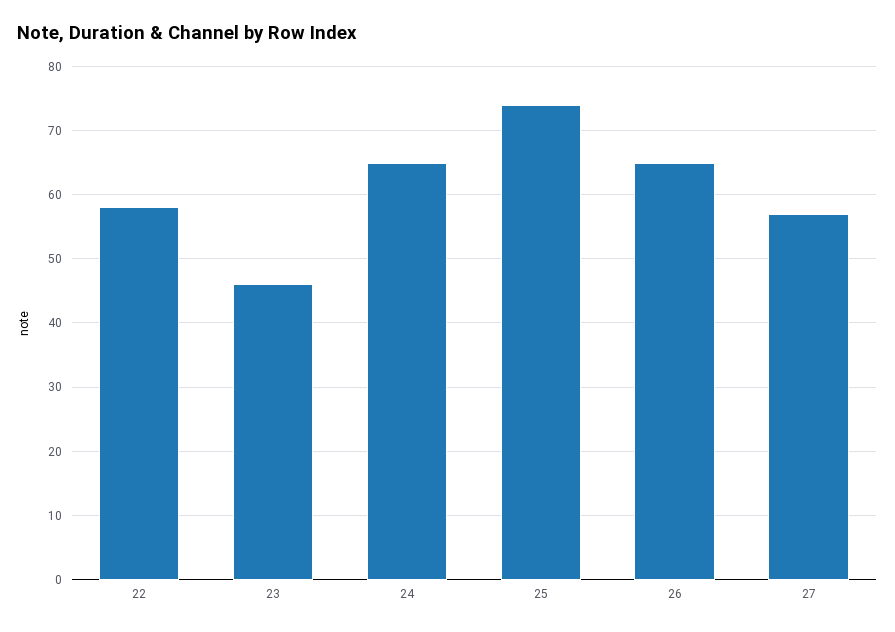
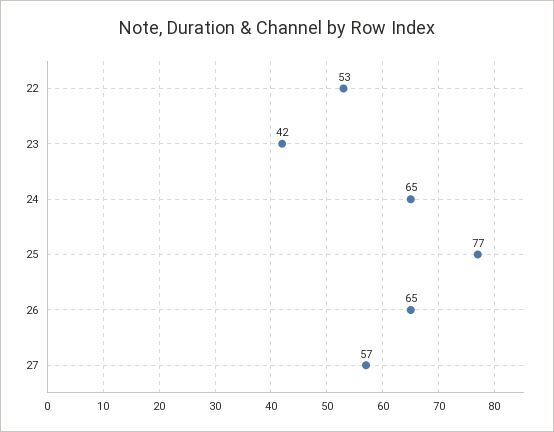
  {
-   "22": 58,
+   "22": 53,
-   "23": 46,
+   "23": 42,
    "24": 65,
-   "25": 74,
+   "25": 77,
    "26": 65,
    "27": 57
  }

